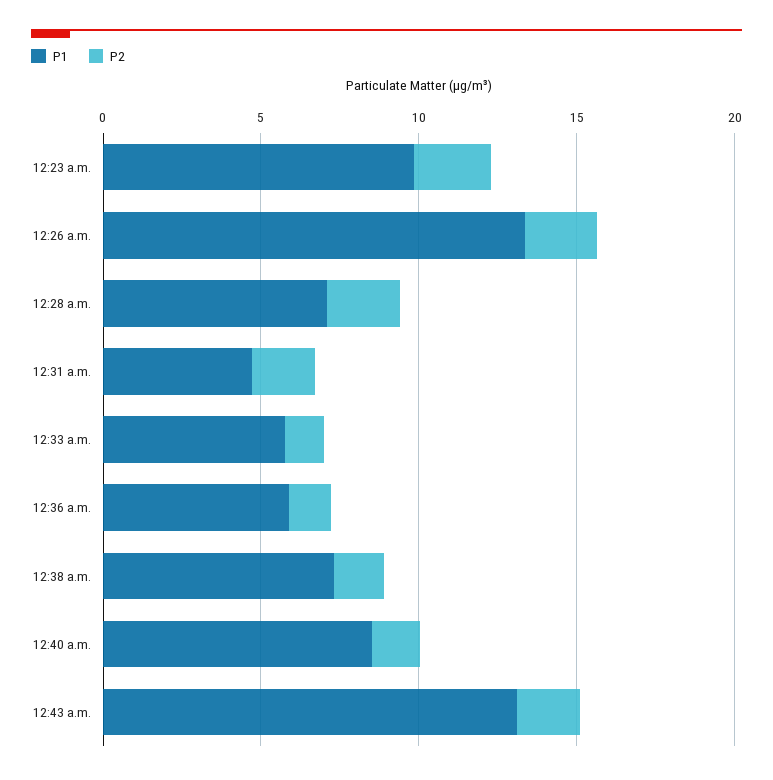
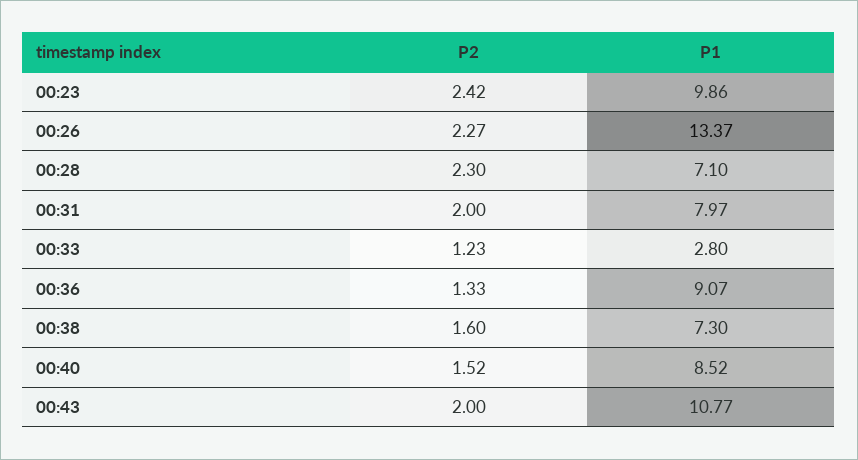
  {
    "P1": {
      "12:23 a.m.": 9.86,
      "12:26 a.m.": 13.37,
      "12:28 a.m.": 7.1,
-     "12:31 a.m.": 5,
+     "12:31 a.m.": 7.97,
-     "12:33 a.m.": 6,
+     "12:33 a.m.": 2.8,
-     "12:36 a.m.": 6,
+     "12:36 a.m.": 9.07,
      "12:38 a.m.": 7.3,
      "12:40 a.m.": 8.52,
-     "12:43 a.m.": 13
+     "12:43 a.m.": 10.77
    },
    "P2": {
      "12:23 a.m.": 2.42,
      "12:26 a.m.": 2.27,
      "12:28 a.m.": 2.3,
      "12:31 a.m.": 2,
      "12:33 a.m.": 1.23,
      "12:36 a.m.": 1.33,
      "12:38 a.m.": 1.6,
      "12:40 a.m.": 1.52,
      "12:43 a.m.": 2
    }
  }

